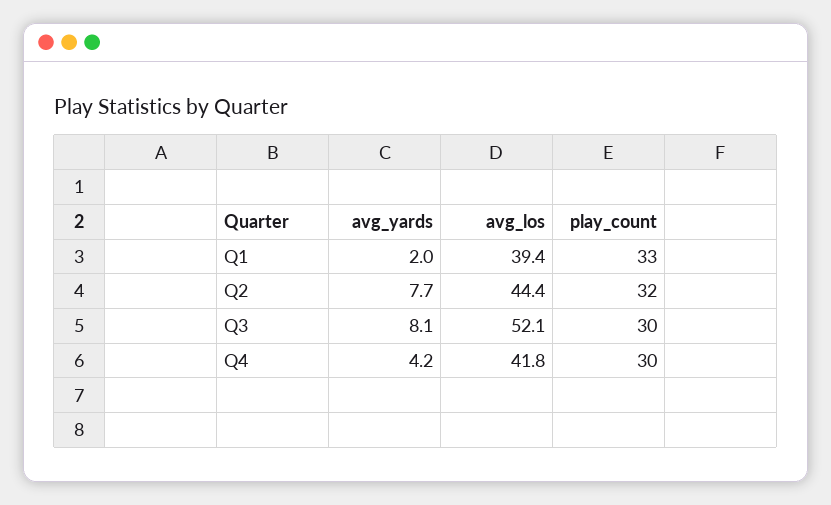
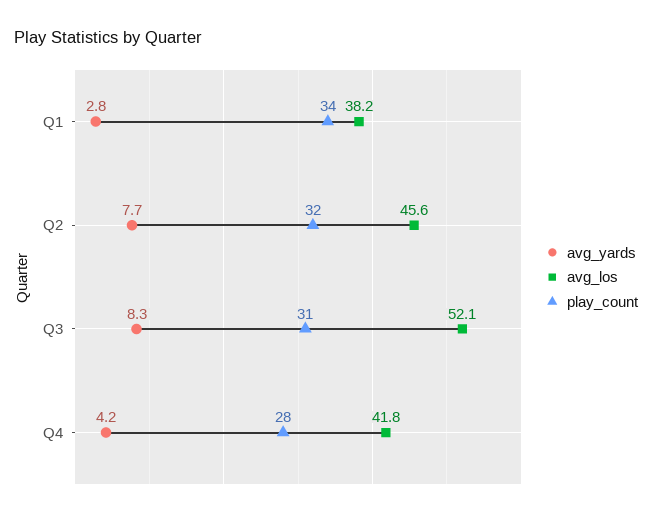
  {
    "avg_yards": {
-     "Q1": 2,
+     "Q1": 2.8,
      "Q2": 7.7,
-     "Q3": 8.1,
+     "Q3": 8.3,
      "Q4": 4.2
    },
    "avg_los": {
-     "Q1": 39.4,
+     "Q1": 38.2,
-     "Q2": 44.4,
+     "Q2": 45.6,
      "Q3": 52.1,
      "Q4": 41.8
    },
    "play_count": {
-     "Q1": 33,
+     "Q1": 34,
      "Q2": 32,
-     "Q3": 30,
+     "Q3": 31,
-     "Q4": 30
+     "Q4": 28
    }
  }

